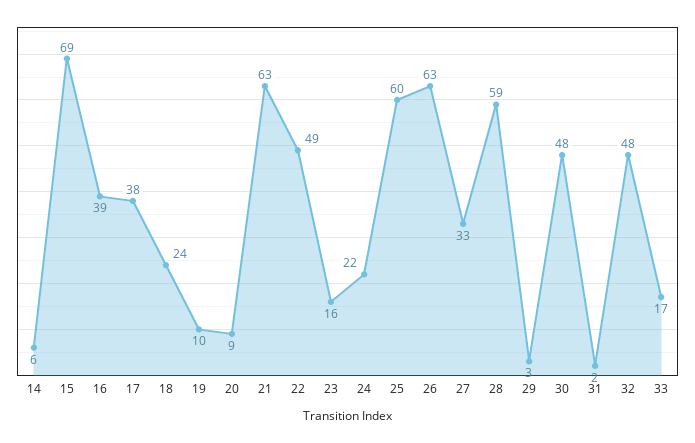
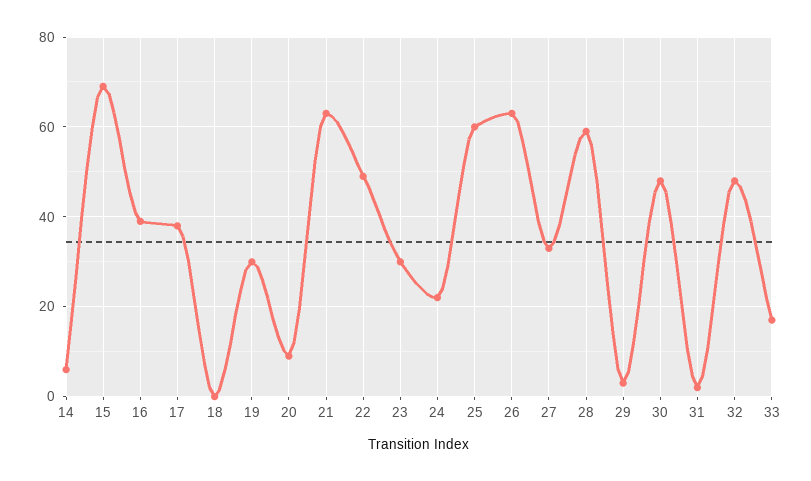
  {
    "14": 6,
    "15": 69,
    "16": 39,
    "17": 38,
-   "18": 24,
+   "18": 0,
-   "19": 10,
+   "19": 30,
    "20": 9,
    "21": 63,
    "22": 49,
-   "23": 16,
+   "23": 30,
    "24": 22,
    "25": 60,
    "26": 63,
    "27": 33,
    "28": 59,
    "29": 3,
    "30": 48,
    "31": 2,
    "32": 48,
    "33": 17
  }

